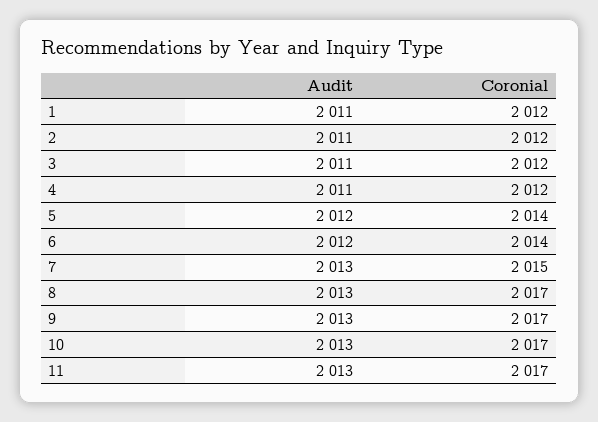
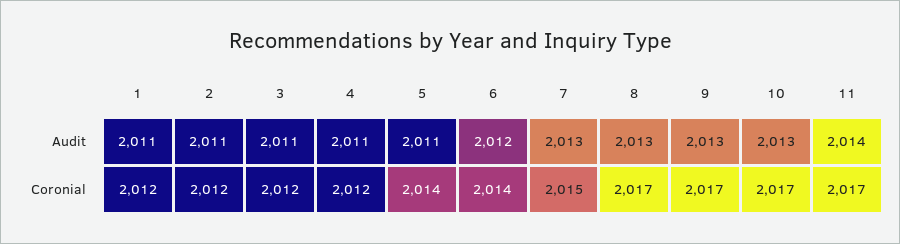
  {
    "Audit": {
      "1": 2011,
      "2": 2011,
      "3": 2011,
      "4": 2011,
-     "5": 2012,
+     "5": 2011,
      "6": 2012,
      "7": 2013,
      "8": 2013,
      "9": 2013,
      "10": 2013,
-     "11": 2013
+     "11": 2014
    },
    "Coronial": {
      "1": 2012,
      "2": 2012,
      "3": 2012,
      "4": 2012,
      "5": 2014,
      "6": 2014,
      "7": 2015,
      "8": 2017,
      "9": 2017,
      "10": 2017,
      "11": 2017
    }
  }

